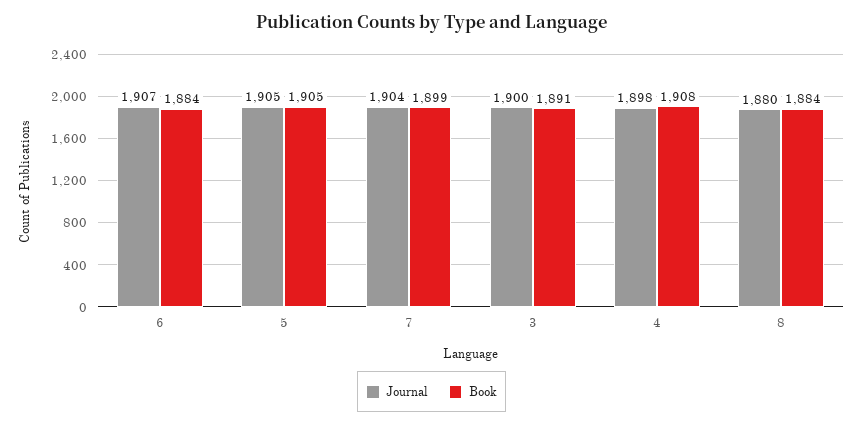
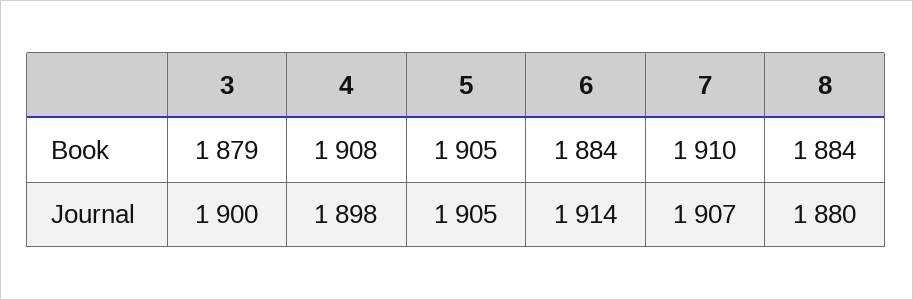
  {
    "Journal": {
-     "6": 1907,
+     "6": 1914,
      "5": 1905,
-     "7": 1904,
+     "7": 1907,
      "3": 1900,
      "4": 1898,
      "8": 1880
    },
    "Book": {
      "6": 1884,
      "5": 1905,
-     "7": 1899,
+     "7": 1910,
-     "3": 1891,
+     "3": 1879,
      "4": 1908,
      "8": 1884
    }
  }

